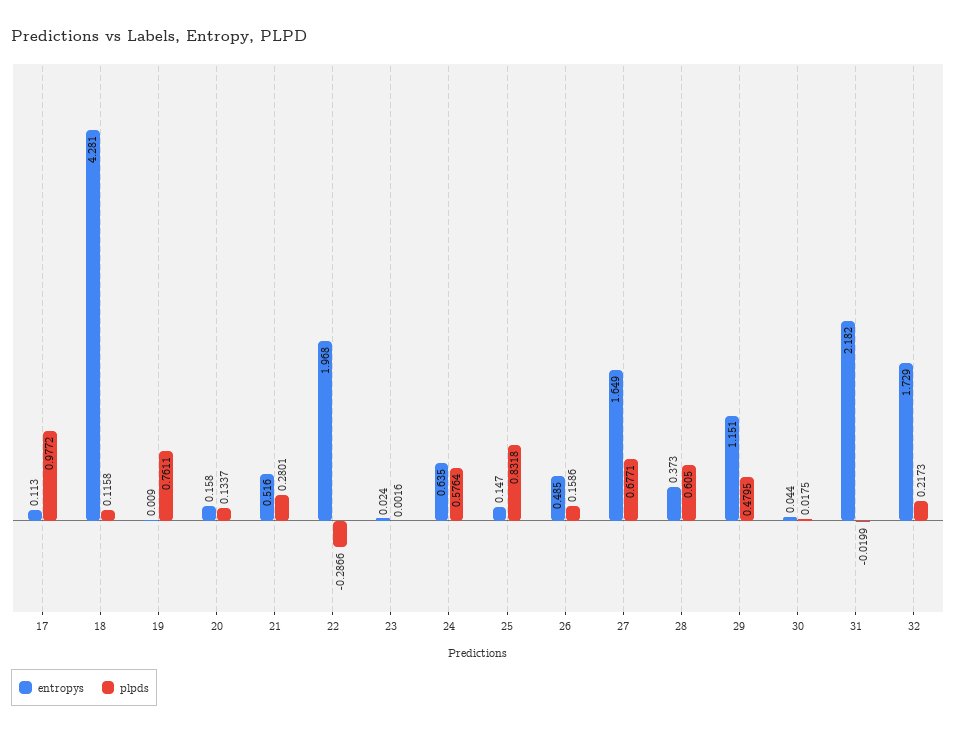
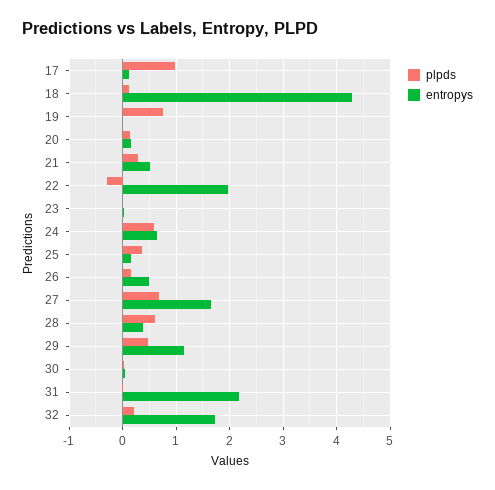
  {
    "entropys": {
      "17": 0.113,
      "18": 4.281,
      "19": 0.009,
      "20": 0.158,
      "21": 0.516,
      "22": 1.968,
      "23": 0.024,
      "24": 0.635,
      "25": 0.147,
      "26": 0.485,
      "27": 1.649,
      "28": 0.373,
      "29": 1.151,
      "30": 0.044,
      "31": 2.182,
      "32": 1.729
    },
    "plpds": {
      "17": 0.9772,
      "18": 0.1158,
      "19": 0.7611,
      "20": 0.1337,
      "21": 0.2801,
      "22": -0.2866,
      "23": 0.0016,
      "24": 0.5764,
-     "25": 0.8318,
+     "25": 0.4,
      "26": 0.1586,
      "27": 0.6771,
      "28": 0.605,
      "29": 0.4795,
      "30": 0.0175,
      "31": -0.0199,
      "32": 0.2173
    }
  }

